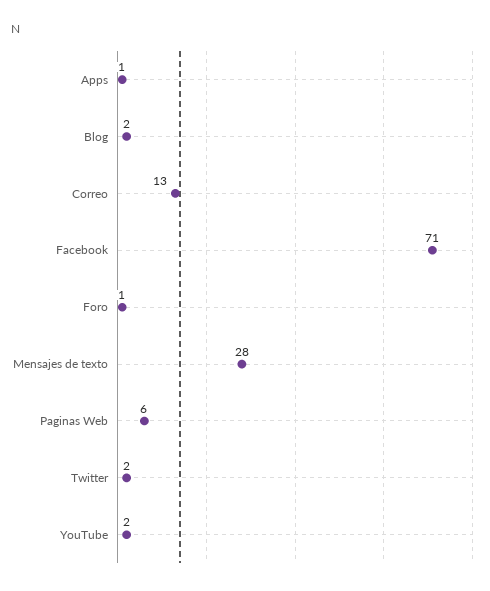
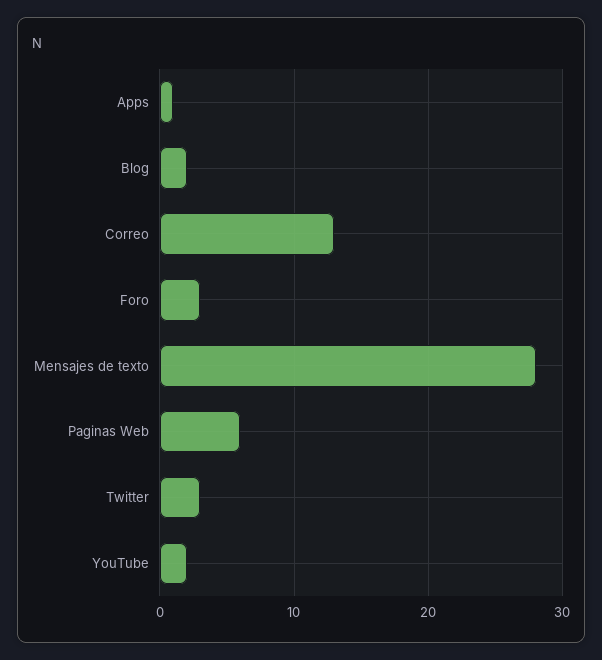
  {
    "Apps": 1,
    "Blog": 2,
    "Correo": 13,
-   "Facebook": 71,
-   "Foro": 1,
+   "Foro": 3,
    "Mensajes de texto": 28,
    "Paginas Web": 6,
-   "Twitter": 2,
+   "Twitter": 3,
    "YouTube": 2
  }

